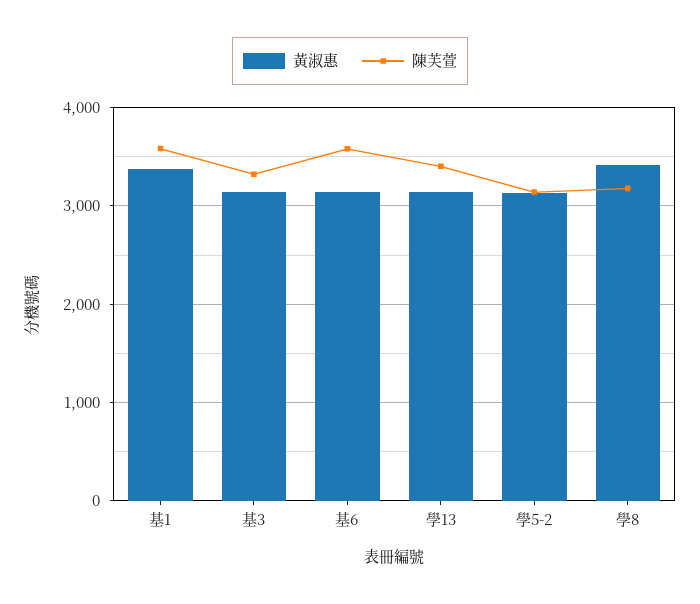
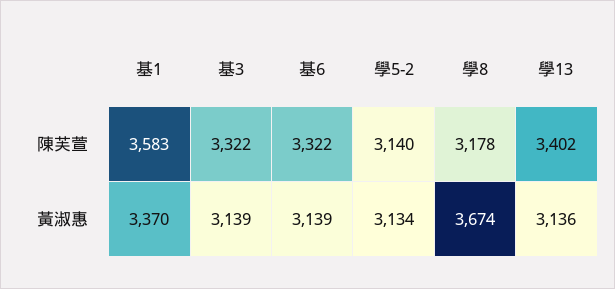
  {
    "黃淑惠": {
      "基1": 3370,
      "基3": 3139,
      "基6": 3139,
      "學13": 3136,
      "學5-2": 3134,
-     "學8": 3400
+     "學8": 3674
    },
    "陳芙萱": {
      "基1": 3583,
      "基3": 3322,
-     "基6": 3600,
+     "基6": 3322,
      "學13": 3402,
      "學5-2": 3140,
      "學8": 3178
    }
  }

